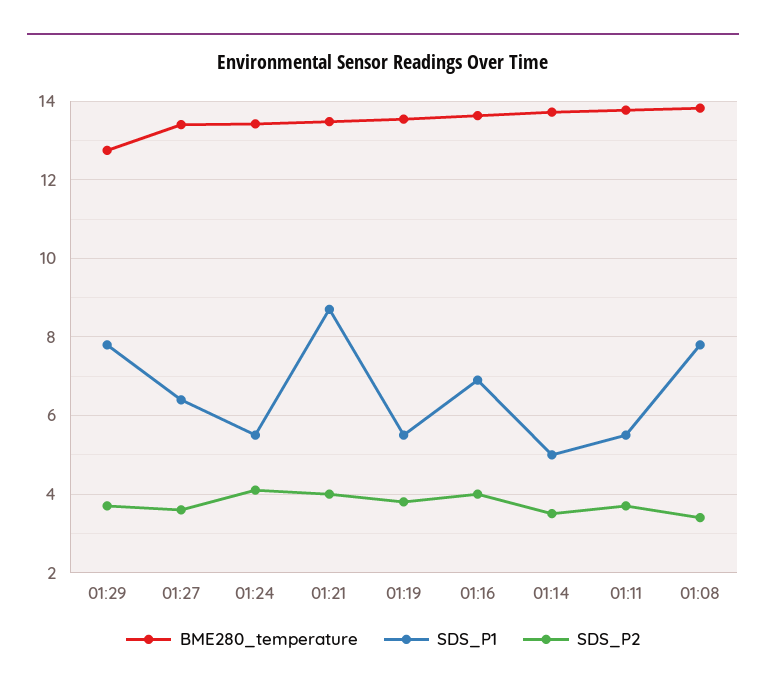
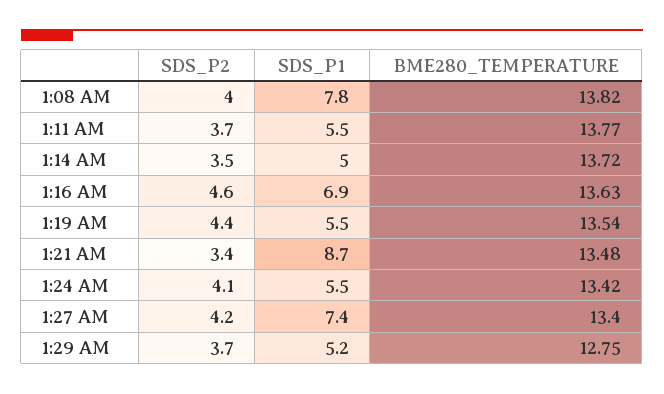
  {
    "BME280_temperature": {
      "01:29": 12.75,
      "01:27": 13.4,
      "01:24": 13.42,
      "01:21": 13.48,
      "01:19": 13.54,
      "01:16": 13.63,
      "01:14": 13.72,
      "01:11": 13.77,
      "01:08": 13.82
    },
    "SDS_P1": {
-     "01:29": 7.8,
+     "01:29": 5.2,
-     "01:27": 6.4,
+     "01:27": 7.4,
      "01:24": 5.5,
      "01:21": 8.7,
      "01:19": 5.5,
      "01:16": 6.9,
      "01:14": 5,
      "01:11": 5.5,
      "01:08": 7.8
    },
    "SDS_P2": {
      "01:29": 3.7,
-     "01:27": 3.6,
+     "01:27": 4.2,
      "01:24": 4.1,
-     "01:21": 4,
+     "01:21": 3.4,
-     "01:19": 3.8,
+     "01:19": 4.4,
-     "01:16": 4,
+     "01:16": 4.6,
      "01:14": 3.5,
      "01:11": 3.7,
-     "01:08": 3.4
+     "01:08": 4
    }
  }

